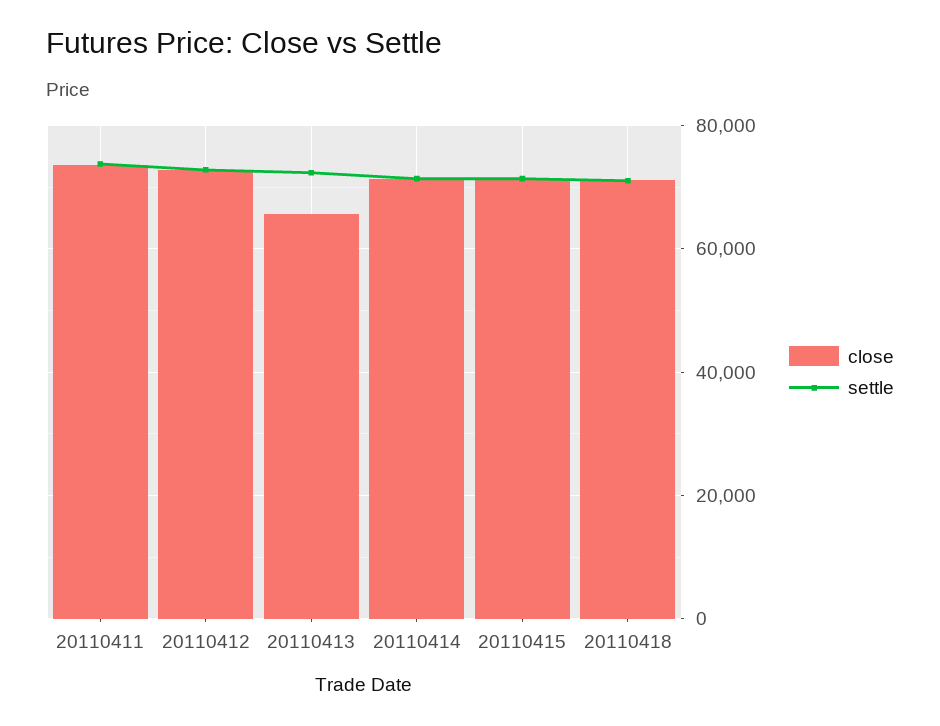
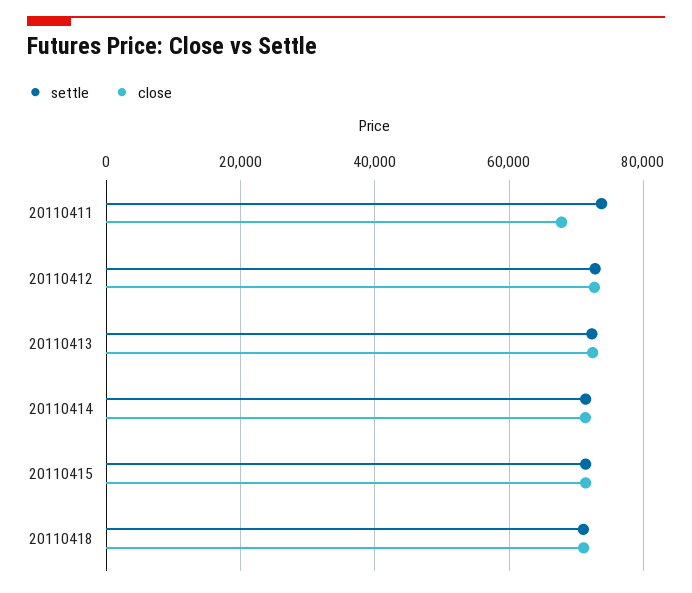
  {
    "close": {
-     "20110411": 74000,
+     "20110411": 68000,
      "20110412": 72000,
-     "20110413": 66000,
+     "20110413": 72000,
      "20110414": 72000,
      "20110415": 72000,
      "20110418": 72000
    },
    "settle": {
      "20110411": 74000,
      "20110412": 72000,
      "20110413": 72000,
      "20110414": 72000,
      "20110415": 72000,
      "20110418": 72000
    }
  }

